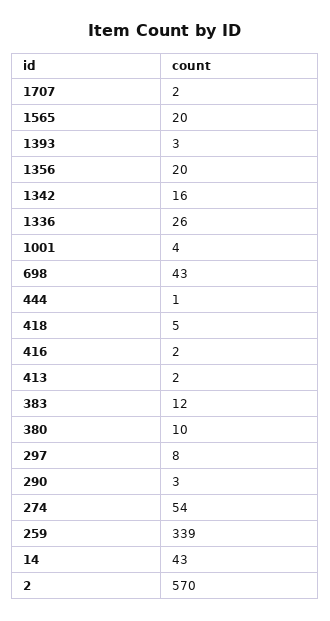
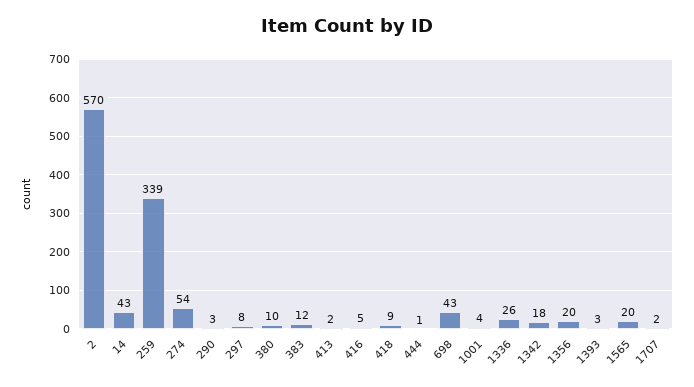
  {
    "1707": 2,
    "1565": 20,
    "1393": 3,
    "1356": 20,
-   "1342": 16,
+   "1342": 18,
    "1336": 26,
    "1001": 4,
    "698": 43,
    "444": 1,
-   "418": 5,
+   "418": 9,
-   "416": 2,
+   "416": 5,
    "413": 2,
    "383": 12,
    "380": 10,
    "297": 8,
    "290": 3,
    "274": 54,
    "259": 339,
    "14": 43,
    "2": 570
  }

